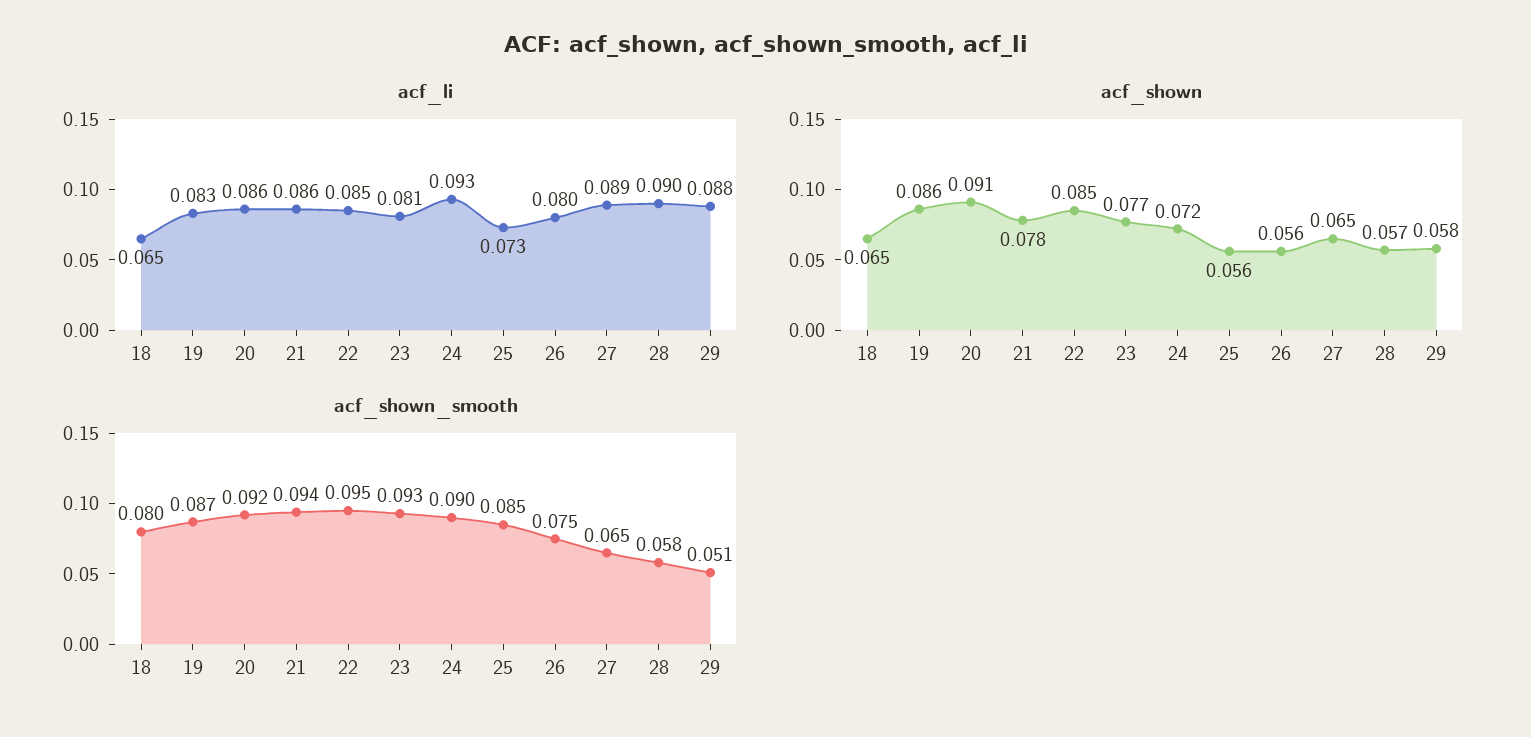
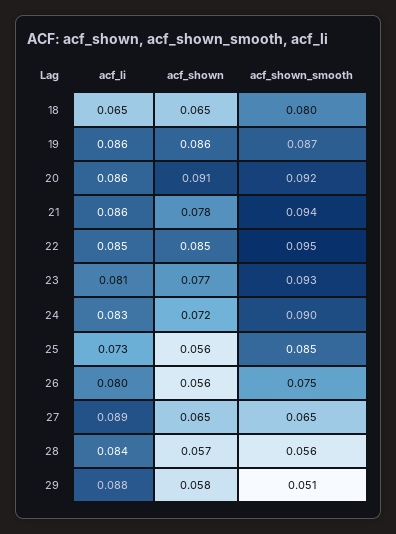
  {
    "acf_li": {
      "18": 0.065,
-     "19": 0.083,
+     "19": 0.086,
      "20": 0.086,
      "21": 0.086,
      "22": 0.085,
      "23": 0.081,
-     "24": 0.093,
+     "24": 0.083,
      "25": 0.073,
      "26": 0.08,
      "27": 0.089,
-     "28": 0.09,
+     "28": 0.084,
      "29": 0.088
    },
    "acf_shown": {
      "18": 0.065,
      "19": 0.086,
      "20": 0.091,
      "21": 0.078,
      "22": 0.085,
      "23": 0.077,
      "24": 0.072,
      "25": 0.056,
      "26": 0.056,
      "27": 0.065,
      "28": 0.057,
      "29": 0.058
    },
    "acf_shown_smooth": {
      "18": 0.08,
      "19": 0.087,
      "20": 0.092,
      "21": 0.094,
      "22": 0.095,
      "23": 0.093,
      "24": 0.09,
      "25": 0.085,
      "26": 0.075,
      "27": 0.065,
-     "28": 0.058,
+     "28": 0.056,
      "29": 0.051
    }
  }

